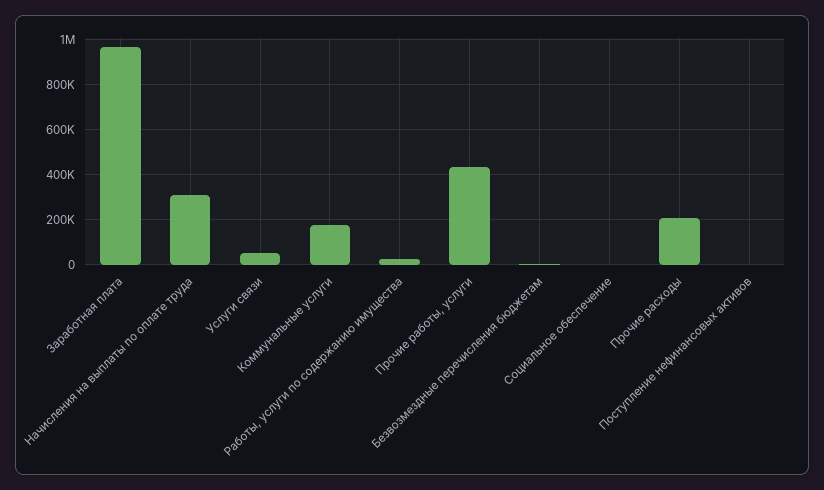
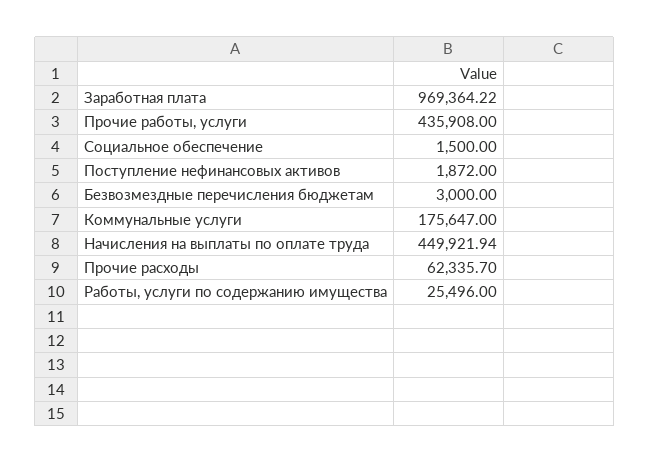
  {
    "Заработная плата": 969364.22,
-   "Начисления на выплаты по оплате труда": 300000,
+   "Начисления на выплаты по оплате труда": 449921.94,
-   "Услуги связи": 50000,
    "Коммунальные услуги": 175647,
    "Работы, услуги по содержанию имущества": 25496,
    "Прочие работы, услуги": 435908,
    "Безвозмездные перечисления бюджетам": 3000,
    "Социальное обеспечение": 1500,
-   "Прочие расходы": 200000,
+   "Прочие расходы": 62335.7,
    "Поступление нефинансовых активов": 1872
  }

